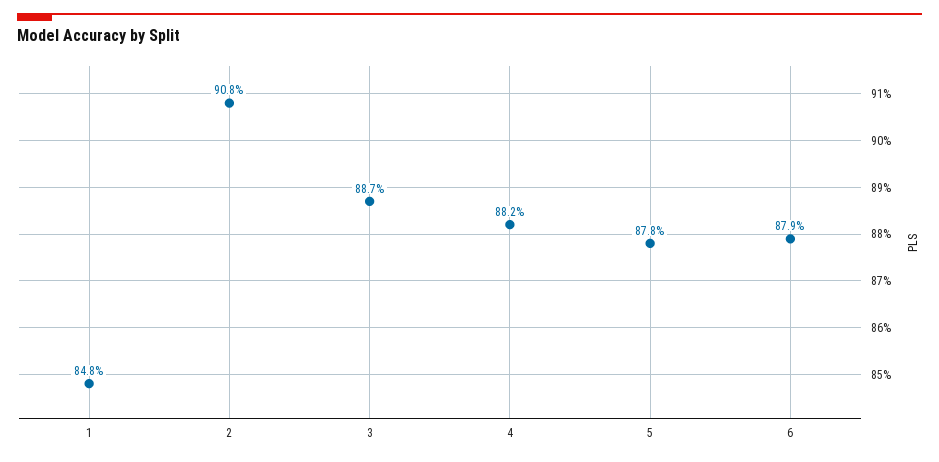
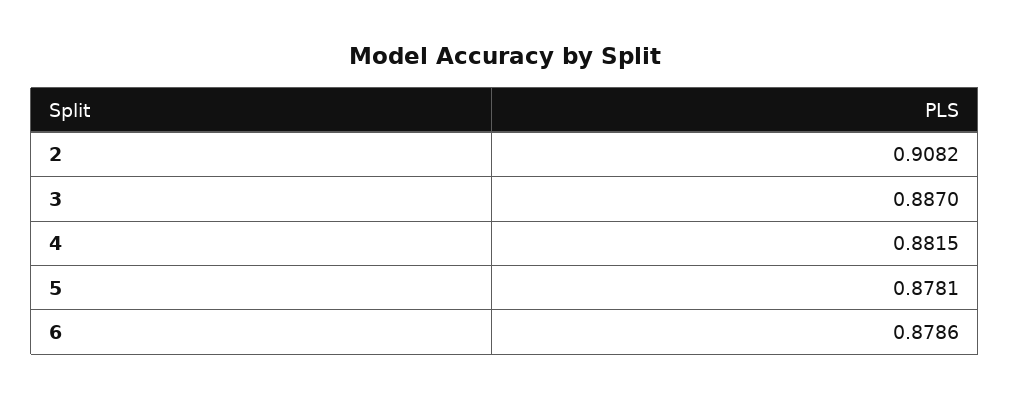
  {
-   "1": 0.848,
    "2": 0.9082,
    "3": 0.887,
    "4": 0.8815,
    "5": 0.8781,
    "6": 0.8786
  }

